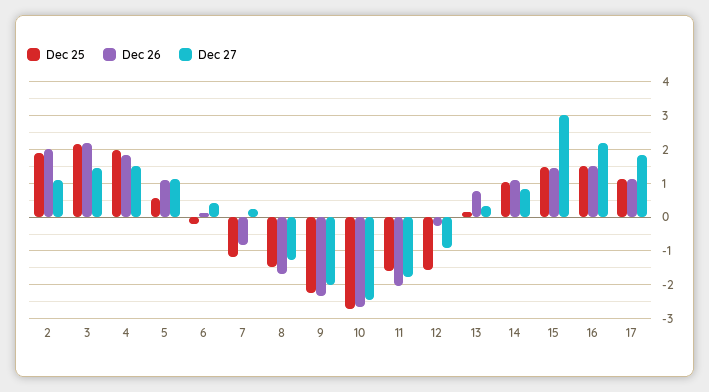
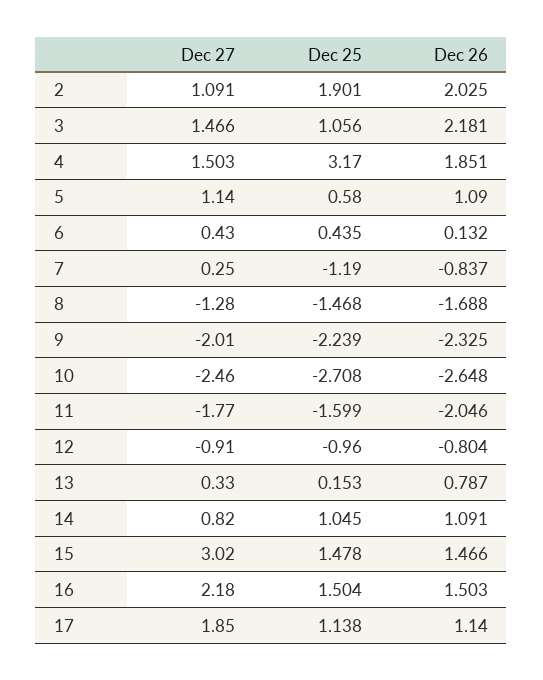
  {
    "Dec 25": {
      "2": 1.901,
-     "3": 2.2,
+     "3": 1.056,
-     "4": 2,
+     "4": 3.17,
      "5": 0.58,
-     "6": -0.2,
+     "6": 0.435,
      "7": -1.19,
      "8": -1.468,
      "9": -2.239,
      "10": -2.708,
      "11": -1.599,
-     "12": -1.6,
+     "12": -0.96,
      "13": 0.153,
      "14": 1.045,
      "15": 1.478,
      "16": 1.504,
      "17": 1.138
    },
    "Dec 26": {
      "2": 2.025,
      "3": 2.181,
      "4": 1.851,
      "5": 1.09,
      "6": 0.132,
      "7": -0.837,
      "8": -1.688,
      "9": -2.325,
      "10": -2.648,
      "11": -2.046,
-     "12": -0.2,
+     "12": -0.804,
      "13": 0.787,
      "14": 1.091,
      "15": 1.466,
      "16": 1.503,
      "17": 1.14
    },
    "Dec 27": {
      "2": 1.091,
      "3": 1.466,
      "4": 1.503,
      "5": 1.14,
      "6": 0.43,
      "7": 0.25,
      "8": -1.28,
      "9": -2.01,
      "10": -2.46,
      "11": -1.77,
      "12": -0.91,
      "13": 0.33,
      "14": 0.82,
      "15": 3.02,
      "16": 2.18,
      "17": 1.85
    }
  }

